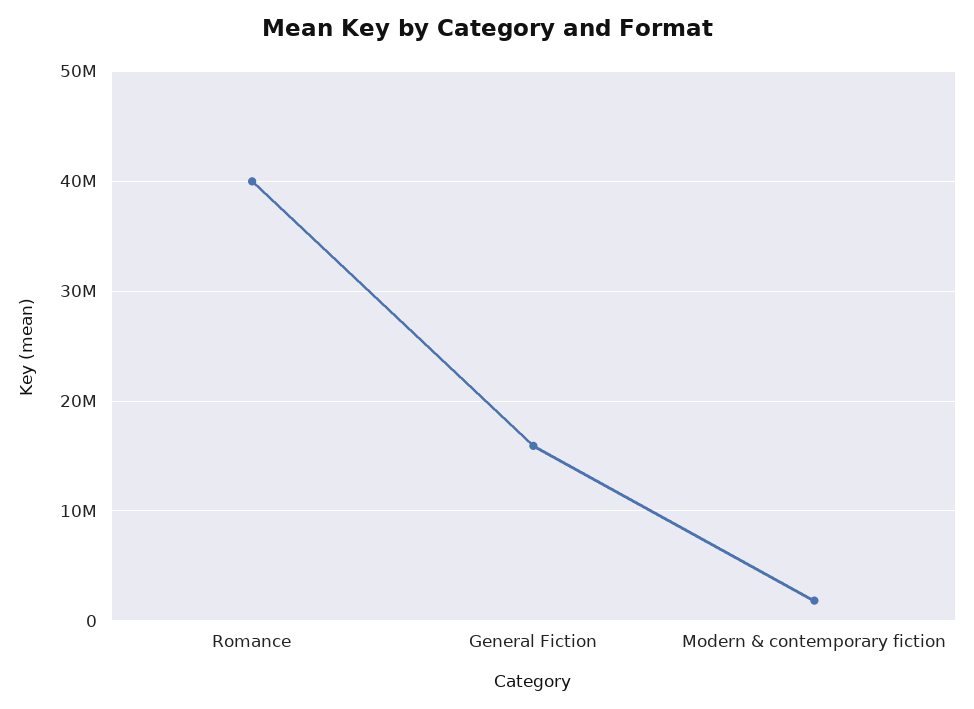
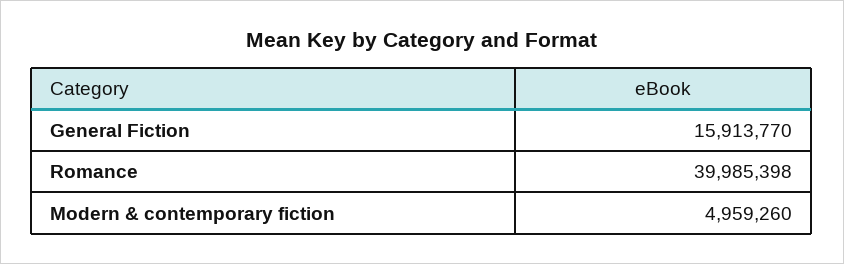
  {
    "Romance": 39985398,
    "General Fiction": 15913770,
-   "Modern & contemporary fiction": 2000000
+   "Modern & contemporary fiction": 4959260
  }

